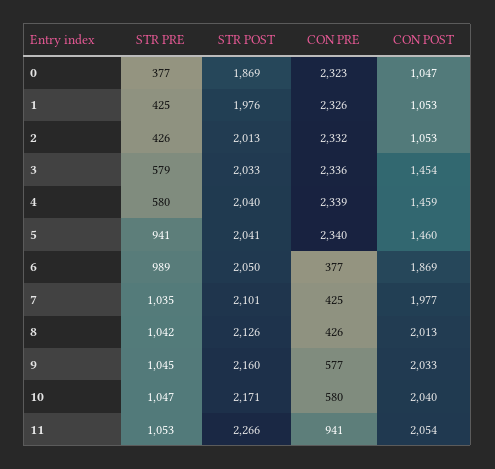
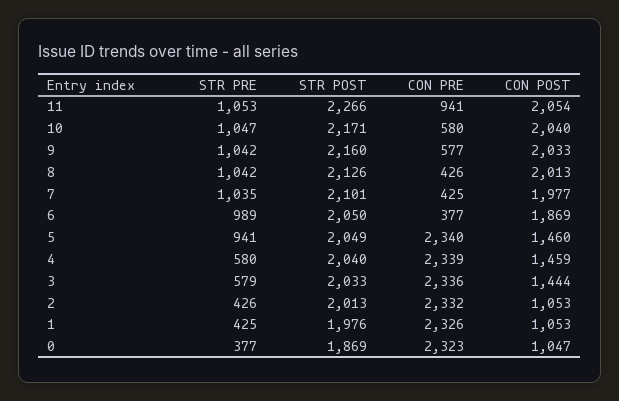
  {
    "STR PRE": {
      "0": 377,
      "1": 425,
      "2": 426,
      "3": 579,
      "4": 580,
      "5": 941,
      "6": 989,
      "7": 1035,
      "8": 1042,
-     "9": 1045,
+     "9": 1042,
      "10": 1047,
      "11": 1053
    },
    "STR POST": {
      "0": 1869,
      "1": 1976,
      "2": 2013,
      "3": 2033,
      "4": 2040,
-     "5": 2041,
+     "5": 2049,
      "6": 2050,
      "7": 2101,
      "8": 2126,
      "9": 2160,
      "10": 2171,
      "11": 2266
    },
    "CON PRE": {
      "0": 2323,
      "1": 2326,
      "2": 2332,
      "3": 2336,
      "4": 2339,
      "5": 2340,
      "6": 377,
      "7": 425,
      "8": 426,
      "9": 577,
      "10": 580,
      "11": 941
    },
    "CON POST": {
      "0": 1047,
      "1": 1053,
      "2": 1053,
-     "3": 1454,
+     "3": 1444,
      "4": 1459,
      "5": 1460,
      "6": 1869,
      "7": 1977,
      "8": 2013,
      "9": 2033,
      "10": 2040,
      "11": 2054
    }
  }

